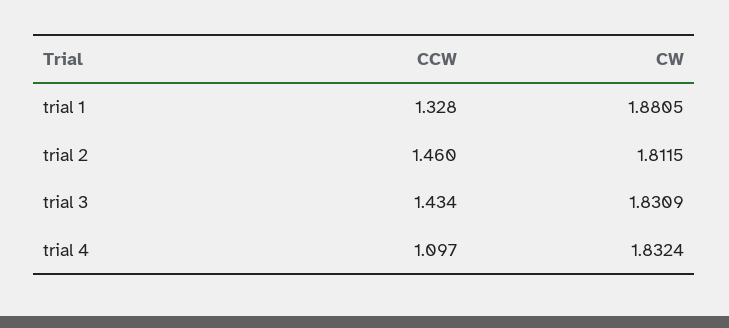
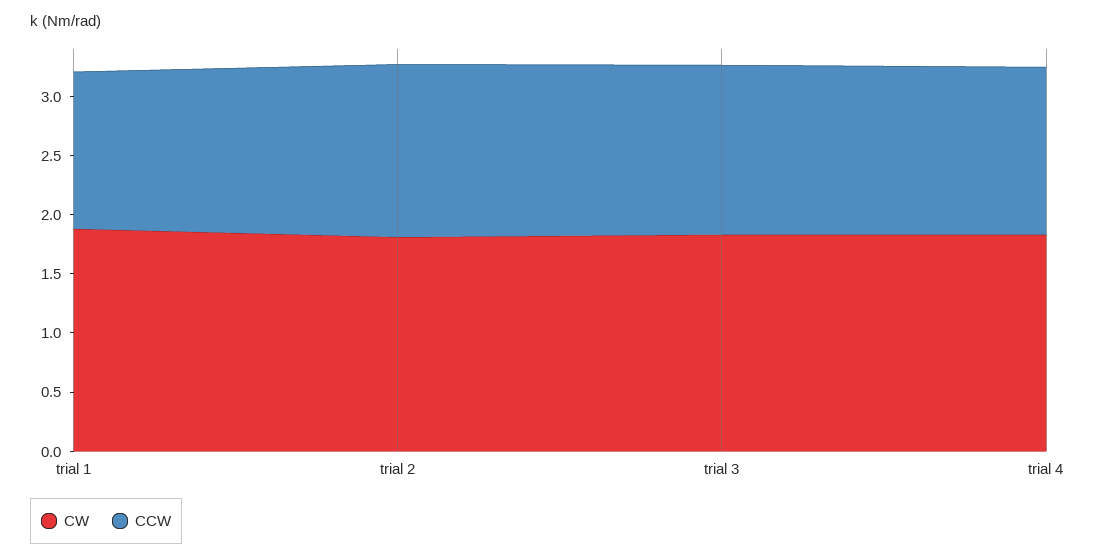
  {
    "CCW": {
      "trial 1": 1.328,
      "trial 2": 1.46,
      "trial 3": 1.434,
-     "trial 4": 1.097
+     "trial 4": 1.4
    },
    "CW": {
      "trial 1": 1.8805,
      "trial 2": 1.8115,
      "trial 3": 1.8309,
      "trial 4": 1.8324
    }
  }

